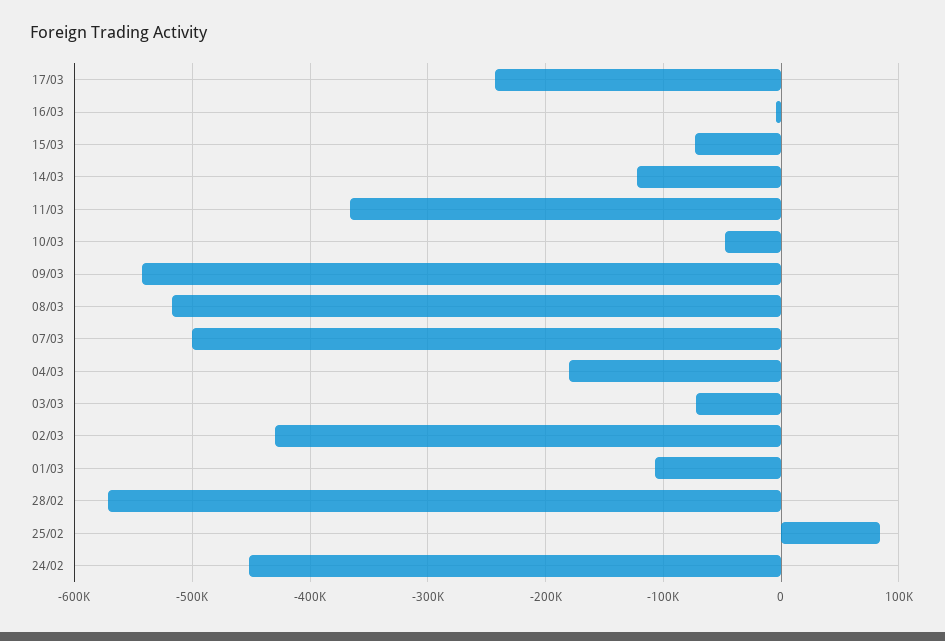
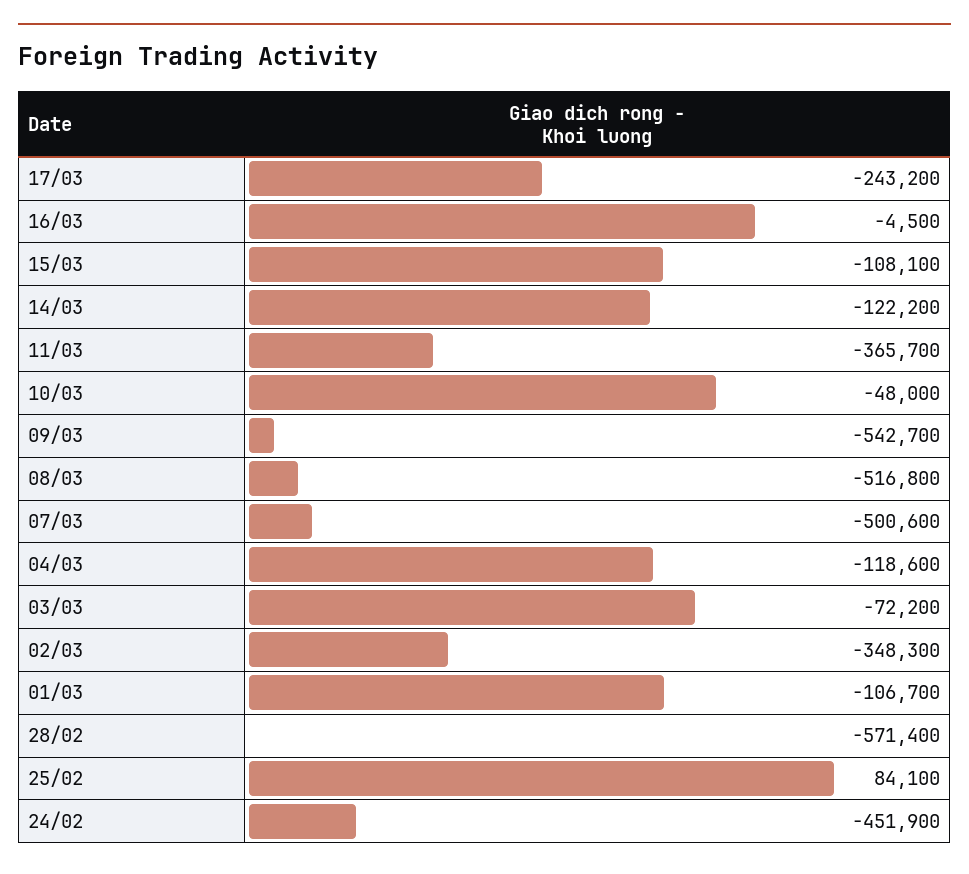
  {
    "17/03": -243200,
    "16/03": -4500,
-   "15/03": -70000,
+   "15/03": -108100,
    "14/03": -122200,
    "11/03": -365700,
    "10/03": -48000,
    "09/03": -542700,
    "08/03": -516800,
    "07/03": -500600,
-   "04/03": -180000,
+   "04/03": -118600,
    "03/03": -72200,
-   "02/03": -430000,
+   "02/03": -348300,
    "01/03": -106700,
    "28/02": -571400,
    "25/02": 84100,
    "24/02": -451900
  }

